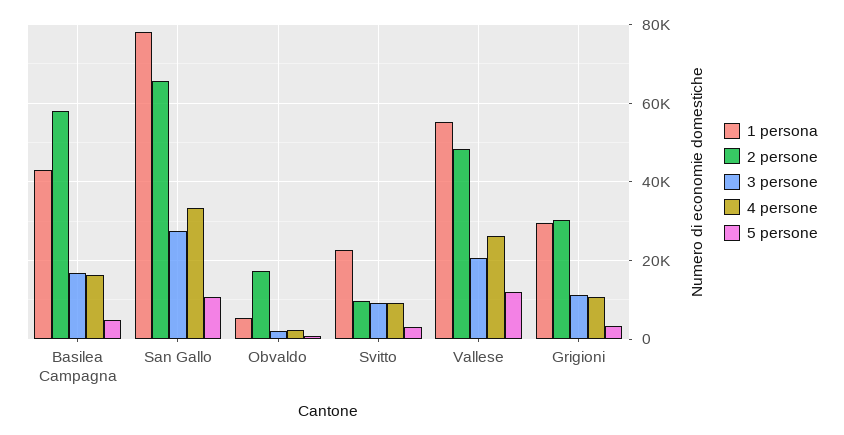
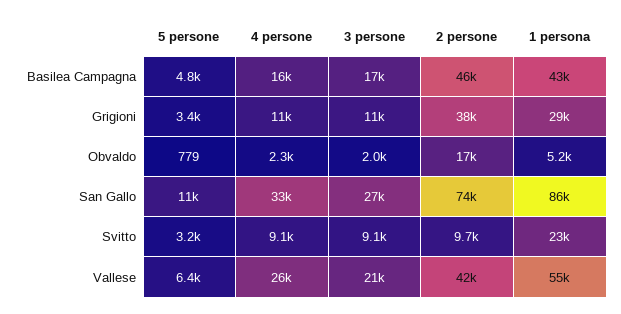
  {
    "1 persona": {
      "Basilea Campagna": 43000,
-     "San Gallo": 78000,
+     "San Gallo": 86000,
      "Obvaldo": 5200,
      "Svitto": 23000,
      "Vallese": 55000,
      "Grigioni": 29000
    },
    "2 persone": {
-     "Basilea Campagna": 58000,
+     "Basilea Campagna": 46000,
-     "San Gallo": 66000,
+     "San Gallo": 74000,
      "Obvaldo": 17000,
      "Svitto": 9700,
-     "Vallese": 48000,
+     "Vallese": 42000,
-     "Grigioni": 30000
+     "Grigioni": 38000
    },
    "3 persone": {
      "Basilea Campagna": 17000,
      "San Gallo": 27000,
      "Obvaldo": 2000,
      "Svitto": 9100,
      "Vallese": 21000,
      "Grigioni": 11000
    },
    "4 persone": {
      "Basilea Campagna": 16000,
      "San Gallo": 33000,
      "Obvaldo": 2300,
      "Svitto": 9100,
      "Vallese": 26000,
      "Grigioni": 11000
    },
    "5 persone": {
      "Basilea Campagna": 4800,
      "San Gallo": 11000,
      "Obvaldo": 779,
      "Svitto": 3200,
-     "Vallese": 12000,
+     "Vallese": 6400,
      "Grigioni": 3400
    }
  }

